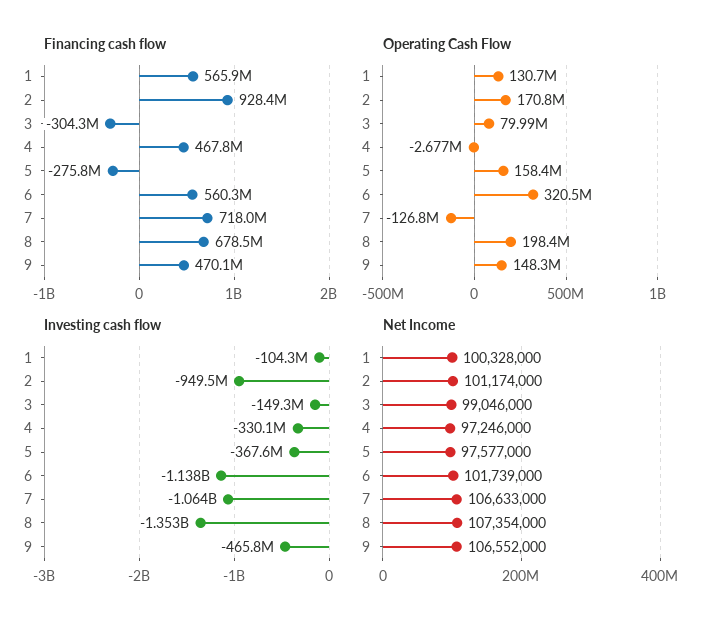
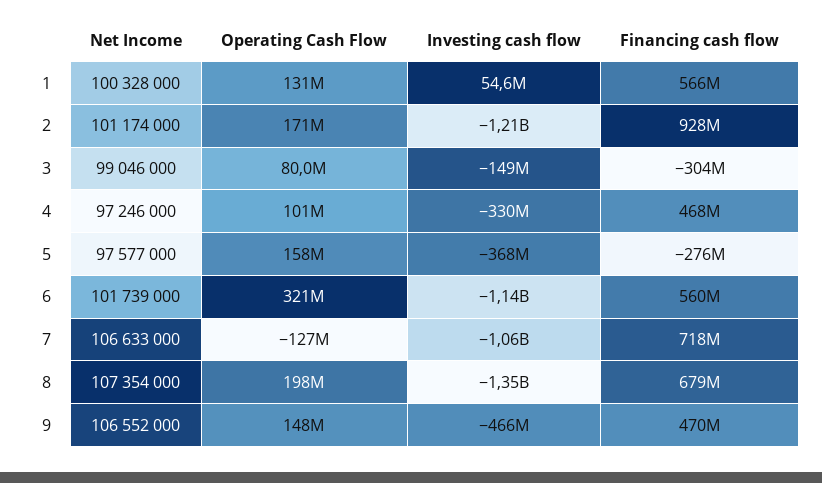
  {
    "Financing cash flow": {
      "1": 565900000,
      "2": 928400000,
      "3": -304300000,
      "4": 467800000,
      "5": -275800000,
      "6": 560300000,
      "7": 718000000,
      "8": 678500000,
      "9": 470100000
    },
    "Operating Cash Flow": {
      "1": 130700000,
      "2": 170800000,
      "3": 79990000,
-     "4": -2677000,
+     "4": 101000000,
      "5": 158400000,
      "6": 320500000,
      "7": -126800000,
      "8": 198400000,
      "9": 148300000
    },
    "Investing cash flow": {
-     "1": -104300000,
+     "1": 54600000,
-     "2": -949500000,
+     "2": -1210000000,
      "3": -149300000,
      "4": -330100000,
      "5": -367600000,
      "6": -1138000000,
      "7": -1064000000,
      "8": -1353000000,
      "9": -465800000
    },
    "Net Income": {
      "1": 100328000,
      "2": 101174000,
      "3": 99046000,
      "4": 97246000,
      "5": 97577000,
      "6": 101739000,
      "7": 106633000,
      "8": 107354000,
      "9": 106552000
    }
  }

